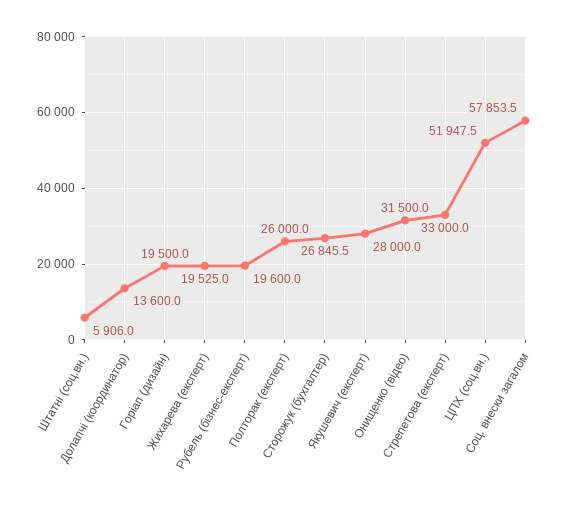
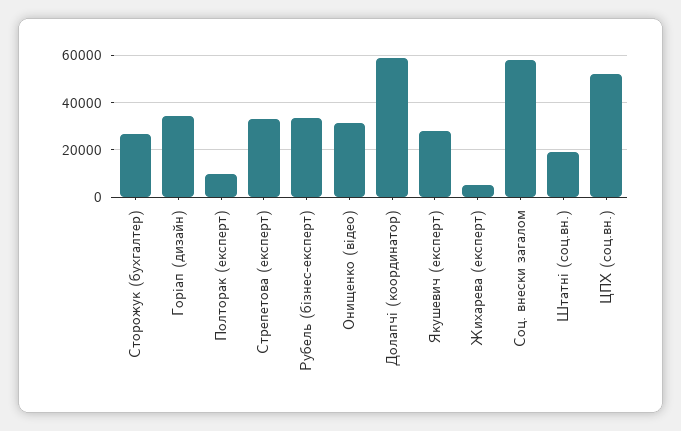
  {
-   "Штатні (соц.вн.)": 5906,
+   "Штатні (соц.вн.)": 20000,
-   "Долапчі (координатор)": 13600,
+   "Долапчі (координатор)": 60000,
-   "Горіап (дизайн)": 19500,
+   "Горіап (дизайн)": 35000,
-   "Жихарева (експерт)": 19525,
+   "Жихарева (експерт)": 5000,
-   "Рубель (бізнес-експерт)": 19600,
+   "Рубель (бізнес-експерт)": 35000,
-   "Полторак (експерт)": 26000,
+   "Полторак (експерт)": 10000,
    "Сторожук (бухгалтер)": 26845.5,
    "Якушевич (експерт)": 28000,
    "Онищенко (відео)": 31500,
    "Стрепетова (експерт)": 33000,
    "ЦПХ (соц.вн.)": 51947.5,
    "Соц. внески загалом": 57853.5
  }

